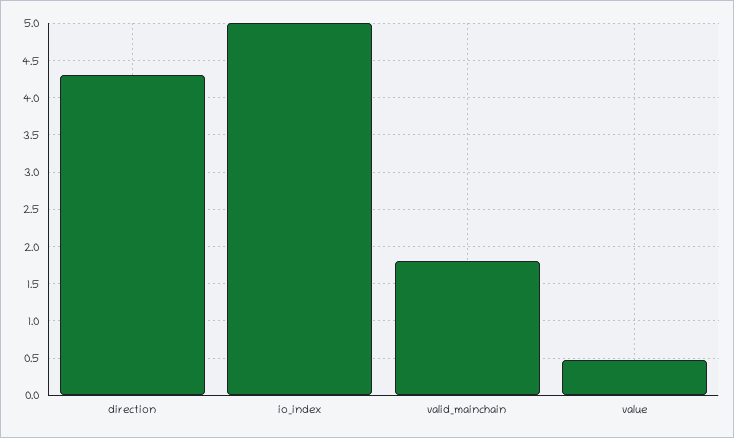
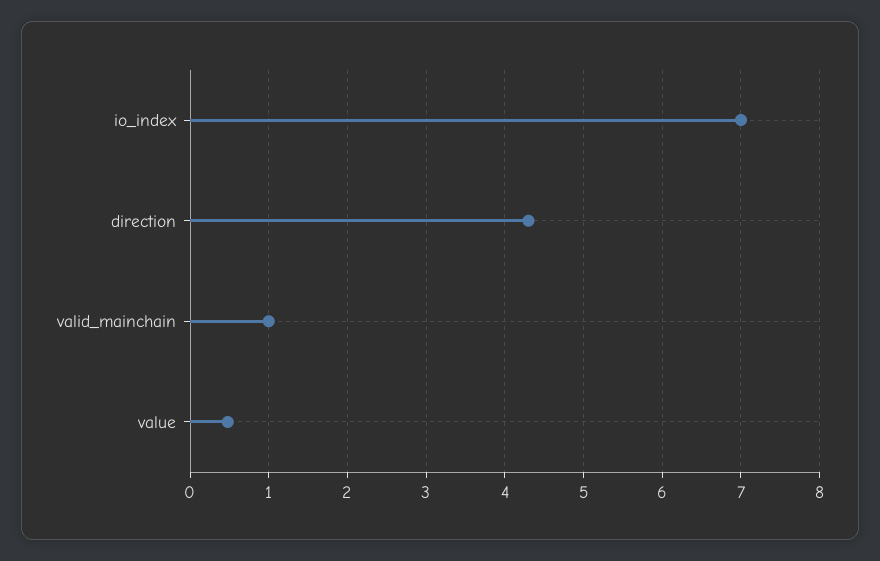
  {
    "direction": 4.3,
-   "io_index": 5,
+   "io_index": 7,
-   "valid_mainchain": 1.8,
+   "valid_mainchain": 1,
    "value": 0.5
  }

